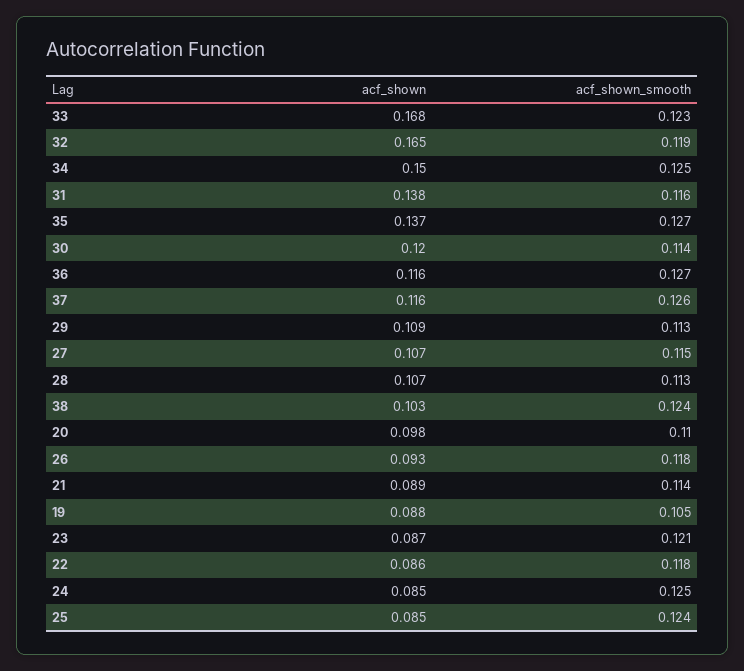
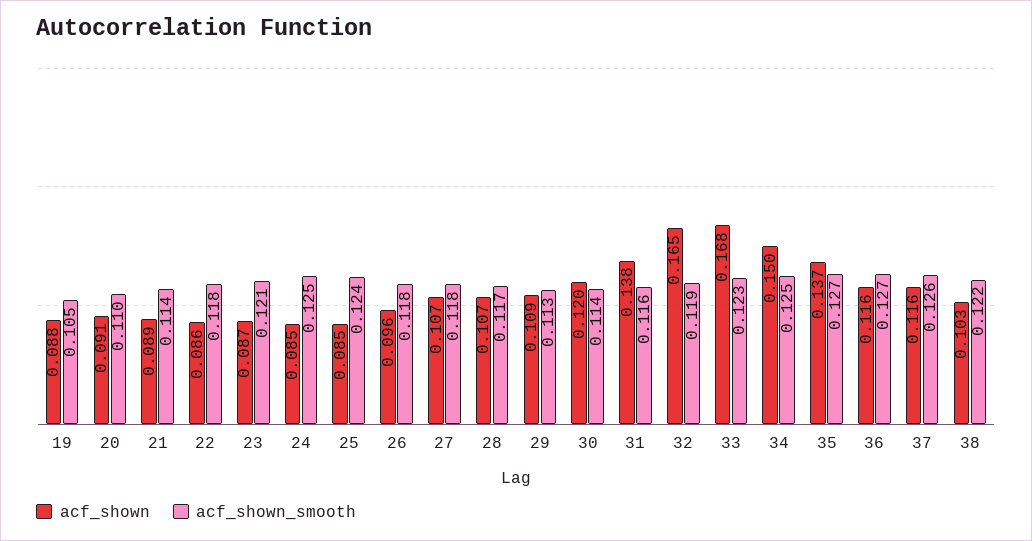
  {
    "acf_shown": {
      "33": 0.168,
      "32": 0.165,
      "34": 0.15,
      "31": 0.138,
      "35": 0.137,
      "30": 0.12,
      "36": 0.116,
      "37": 0.116,
      "29": 0.109,
      "27": 0.107,
      "28": 0.107,
      "38": 0.103,
-     "20": 0.098,
+     "20": 0.091,
-     "26": 0.093,
+     "26": 0.096,
      "21": 0.089,
      "19": 0.088,
      "23": 0.087,
      "22": 0.086,
      "24": 0.085,
      "25": 0.085
    },
    "acf_shown_smooth": {
      "33": 0.123,
      "32": 0.119,
      "34": 0.125,
      "31": 0.116,
      "35": 0.127,
      "30": 0.114,
      "36": 0.127,
      "37": 0.126,
      "29": 0.113,
-     "27": 0.115,
+     "27": 0.118,
-     "28": 0.113,
+     "28": 0.117,
-     "38": 0.124,
+     "38": 0.122,
      "20": 0.11,
      "26": 0.118,
      "21": 0.114,
      "19": 0.105,
      "23": 0.121,
      "22": 0.118,
      "24": 0.125,
      "25": 0.124
    }
  }

